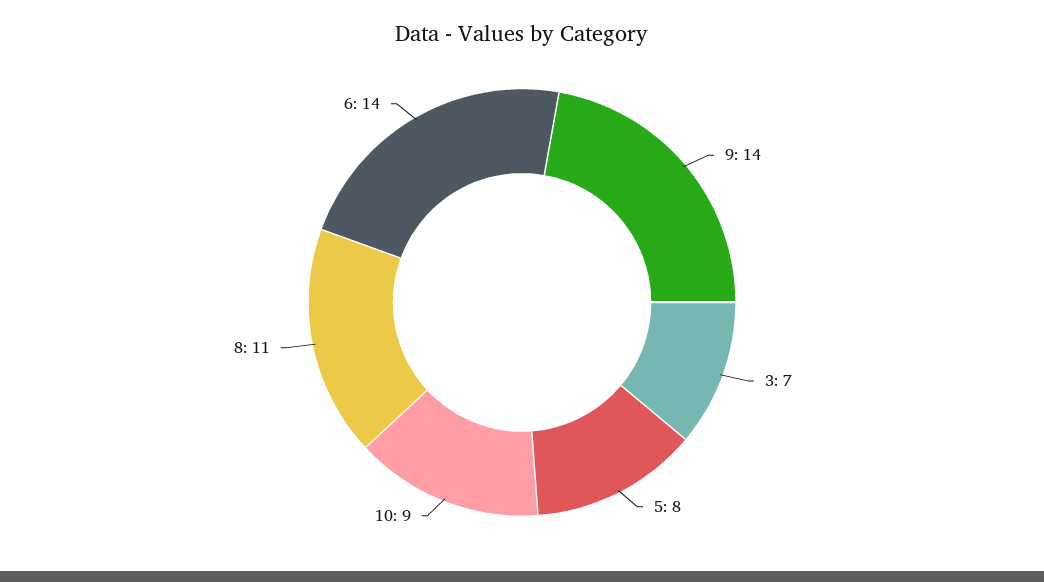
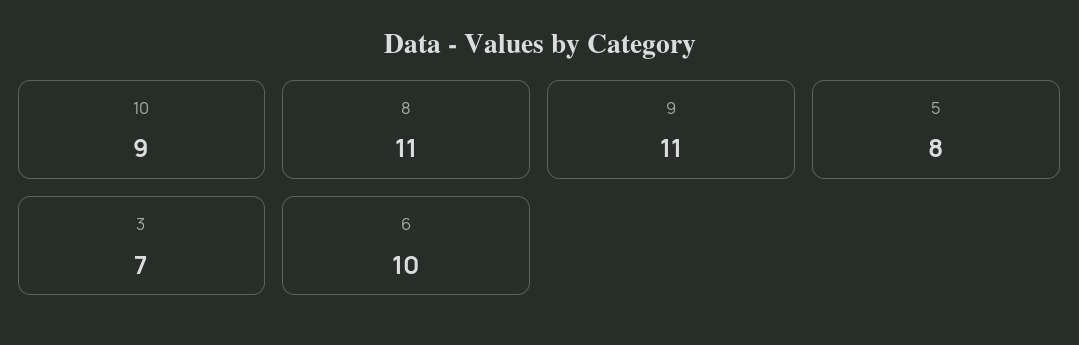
  {
-   "9": 14,
+   "9": 11,
    "3": 7,
    "5": 8,
    "10": 9,
    "8": 11,
-   "6": 14
+   "6": 10
  }

